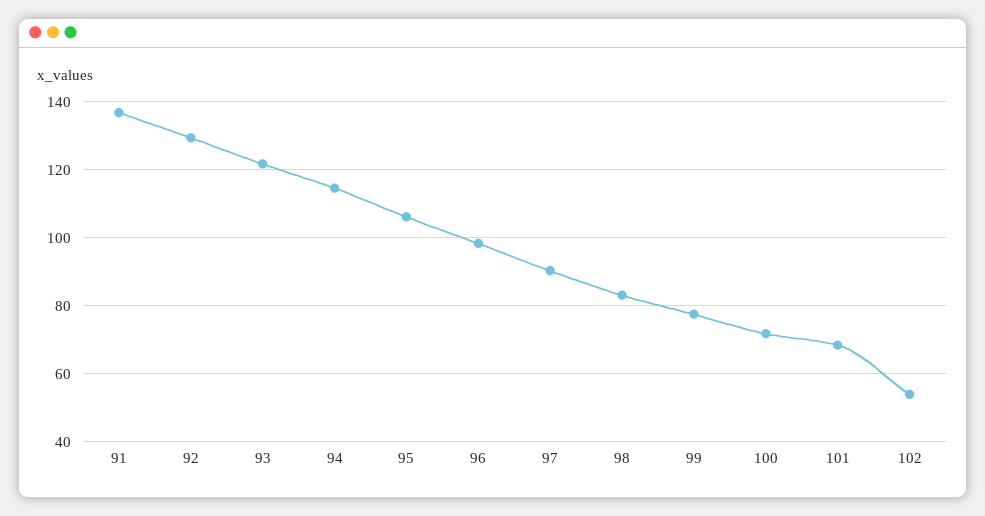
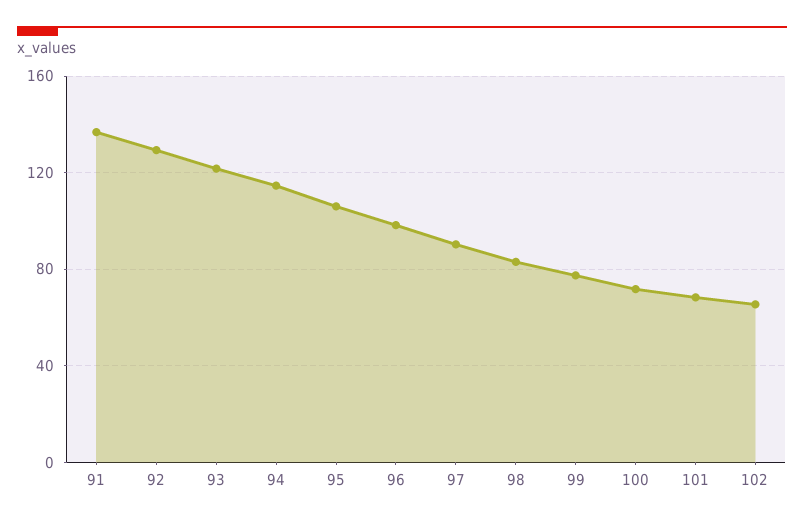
  {
    "91": 136,
    "92": 130,
    "93": 122,
    "94": 114,
    "95": 106,
    "96": 98,
    "97": 90,
    "98": 84,
    "99": 78,
    "100": 72,
    "101": 68,
-   "102": 54
+   "102": 65
  }

